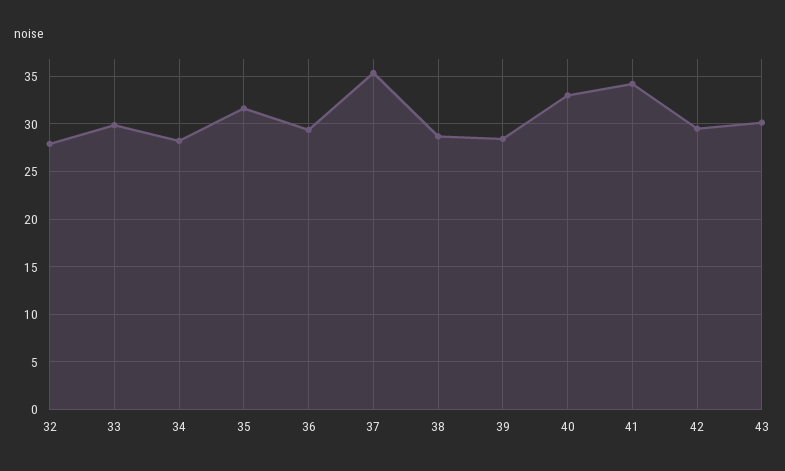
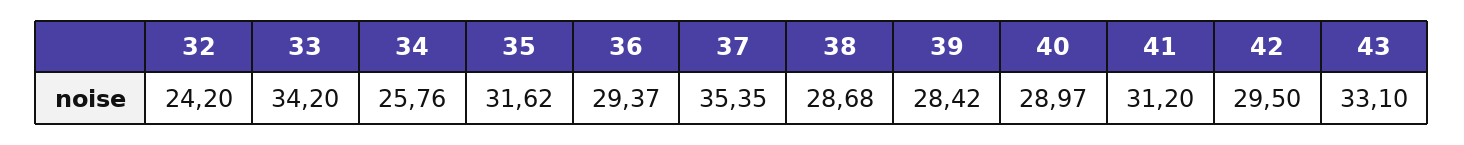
  {
-   "32": 28,
+   "32": 24.2,
-   "33": 30,
+   "33": 34.2,
-   "34": 28,
+   "34": 25.76,
    "35": 31.62,
    "36": 29.37,
    "37": 35.35,
    "38": 28.68,
    "39": 28.42,
-   "40": 33,
+   "40": 28.97,
-   "41": 34,
+   "41": 31.2,
    "42": 29.5,
-   "43": 30
+   "43": 33.1
  }

